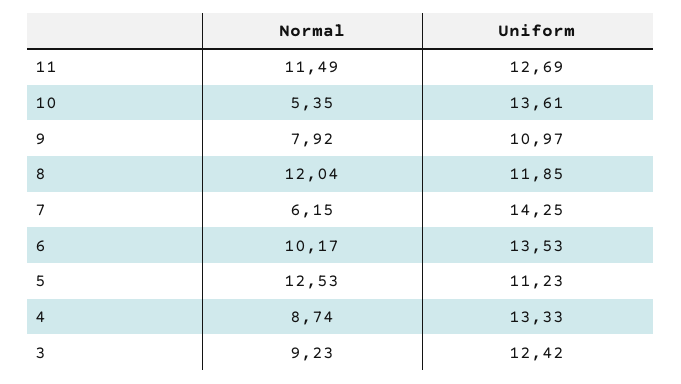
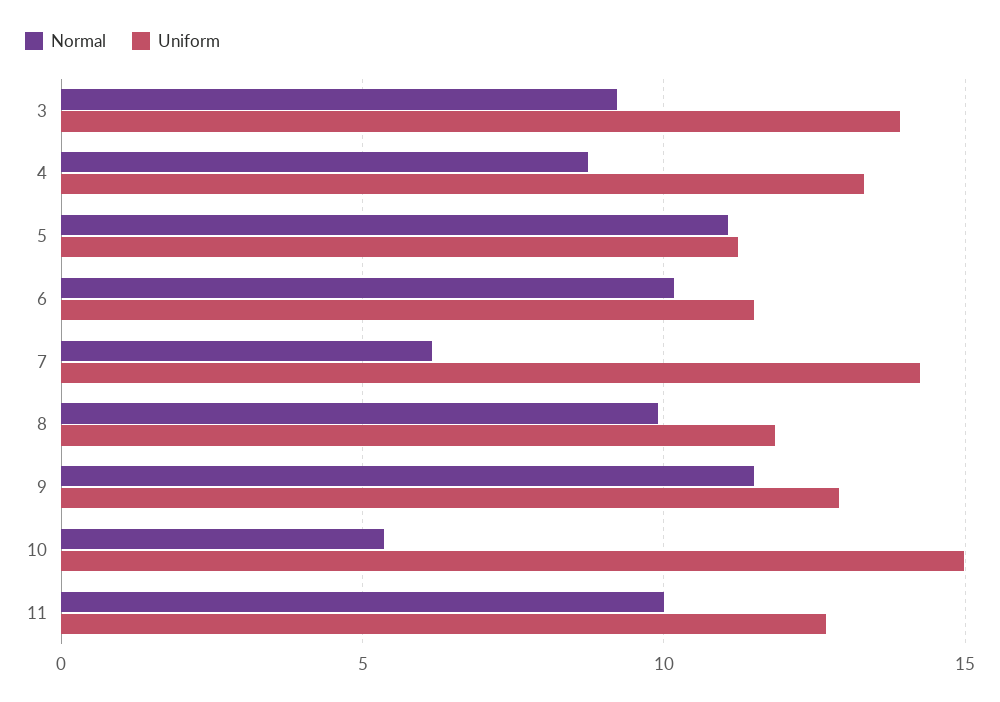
  {
    "Normal": {
-     "11": 11.49,
+     "11": 10,
      "10": 5.35,
-     "9": 7.92,
+     "9": 11.5,
-     "8": 12.04,
+     "8": 10,
      "7": 6.15,
      "6": 10.17,
-     "5": 12.53,
+     "5": 11,
      "4": 8.74,
      "3": 9.23
    },
    "Uniform": {
      "11": 12.69,
-     "10": 13.61,
+     "10": 15,
-     "9": 10.97,
+     "9": 13,
      "8": 11.85,
      "7": 14.25,
-     "6": 13.53,
+     "6": 11.5,
      "5": 11.23,
      "4": 13.33,
-     "3": 12.42
+     "3": 14
    }
  }

